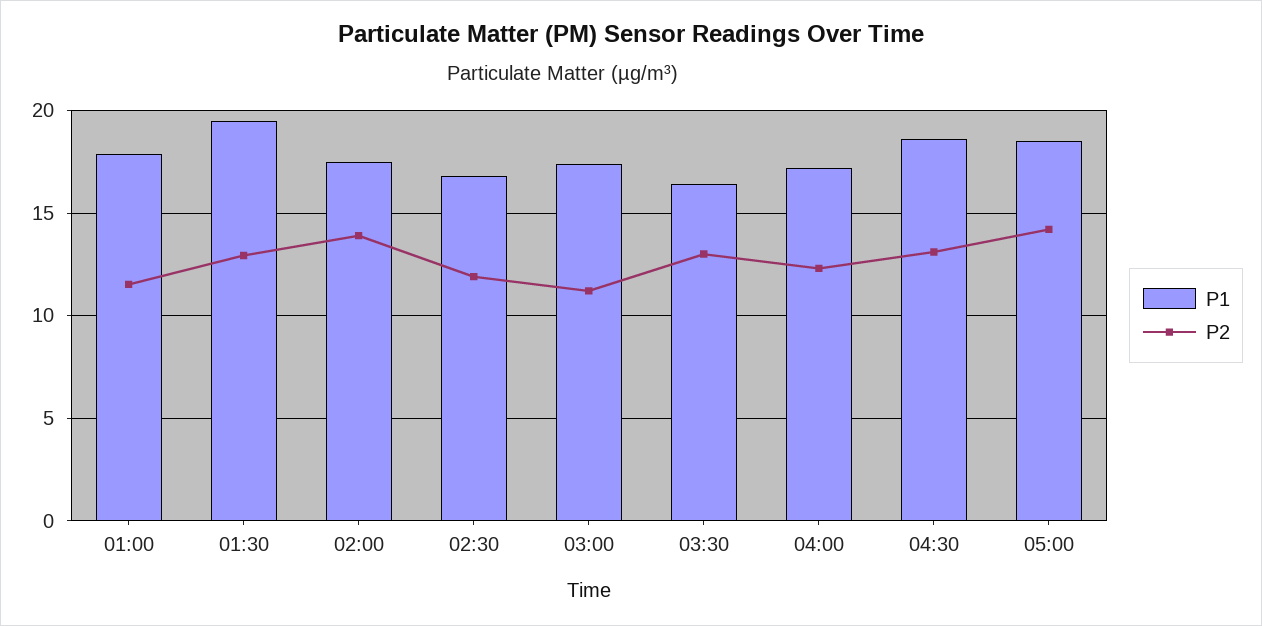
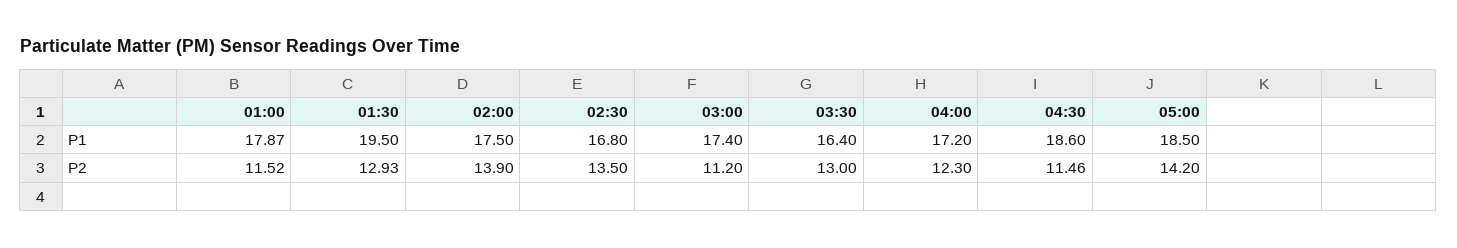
  {
    "P1": {
      "01:00": 17.87,
      "01:30": 19.5,
      "02:00": 17.5,
      "02:30": 16.8,
      "03:00": 17.4,
      "03:30": 16.4,
      "04:00": 17.2,
      "04:30": 18.6,
      "05:00": 18.5
    },
    "P2": {
      "01:00": 11.52,
      "01:30": 12.93,
      "02:00": 13.9,
-     "02:30": 12,
+     "02:30": 13.5,
      "03:00": 11.2,
      "03:30": 13,
      "04:00": 12.3,
-     "04:30": 13,
+     "04:30": 11.46,
      "05:00": 14.2
    }
  }

